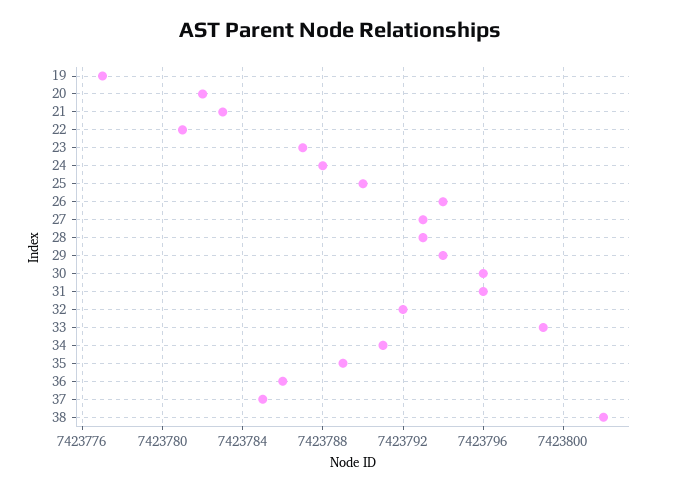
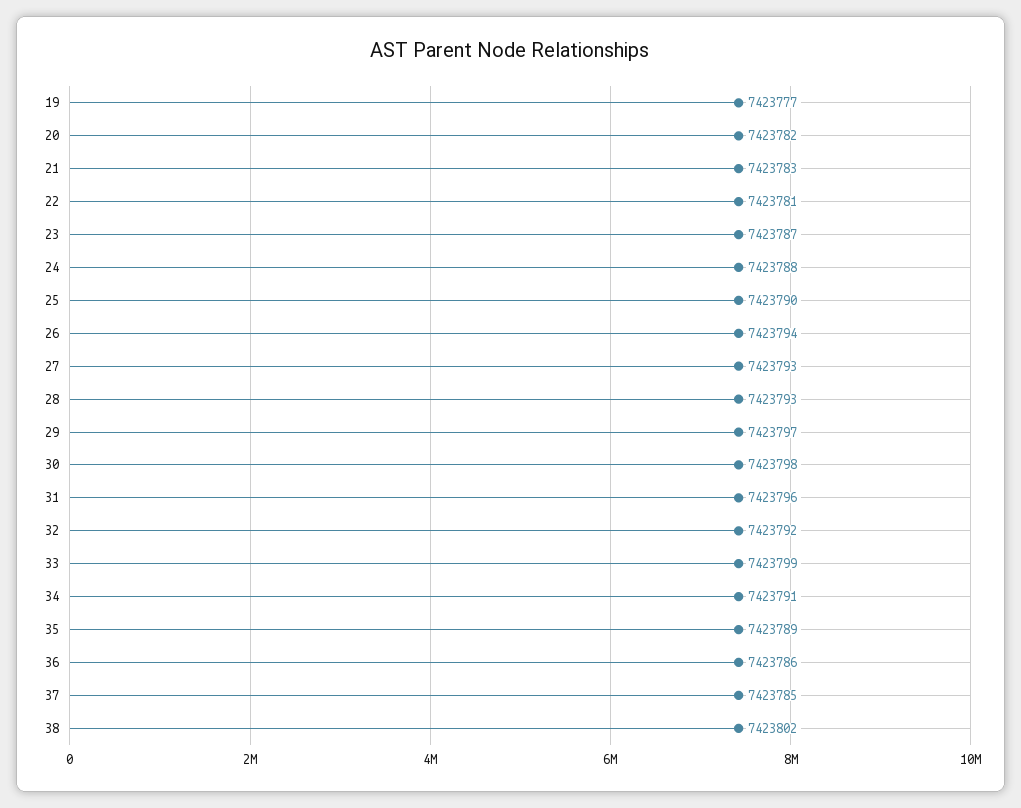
  {
    "19": 7423777,
    "20": 7423782,
    "21": 7423783,
    "22": 7423781,
    "23": 7423787,
    "24": 7423788,
    "25": 7423790,
    "26": 7423794,
    "27": 7423793,
    "28": 7423793,
-   "29": 7423794,
+   "29": 7423797,
-   "30": 7423796,
+   "30": 7423798,
    "31": 7423796,
    "32": 7423792,
    "33": 7423799,
    "34": 7423791,
    "35": 7423789,
    "36": 7423786,
    "37": 7423785,
    "38": 7423802
  }

